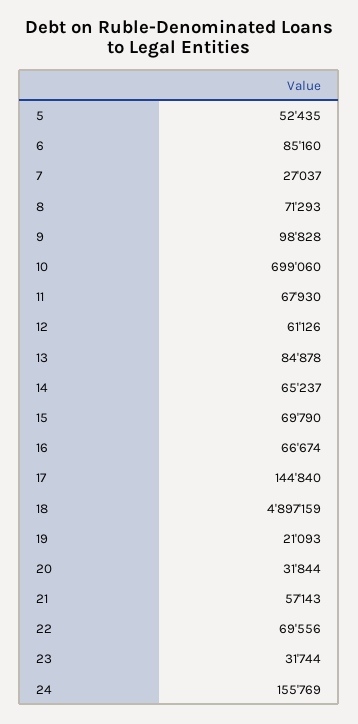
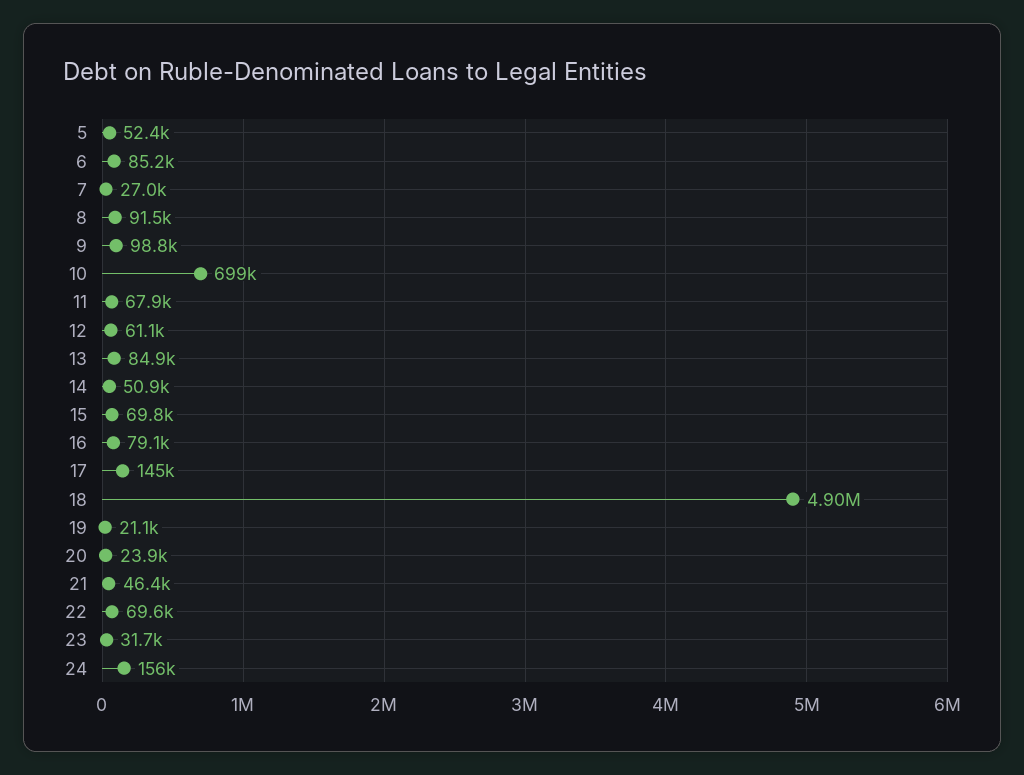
  {
    "5": 52435,
    "6": 85160,
    "7": 27037,
-   "8": 71293,
+   "8": 91500,
    "9": 98828,
    "10": 699060,
    "11": 67930,
    "12": 61126,
    "13": 84878,
-   "14": 65237,
+   "14": 50900,
    "15": 69790,
-   "16": 66674,
+   "16": 79100,
    "17": 144840,
    "18": 4897159,
    "19": 21093,
-   "20": 31844,
+   "20": 23900,
-   "21": 57143,
+   "21": 46400,
    "22": 69556,
    "23": 31744,
    "24": 155769
  }

